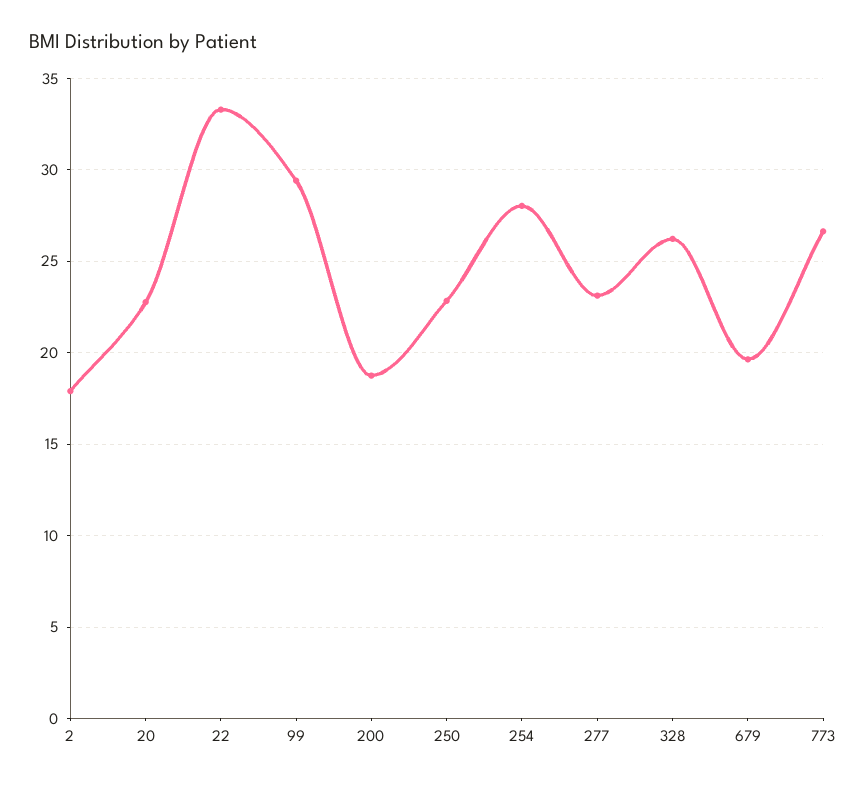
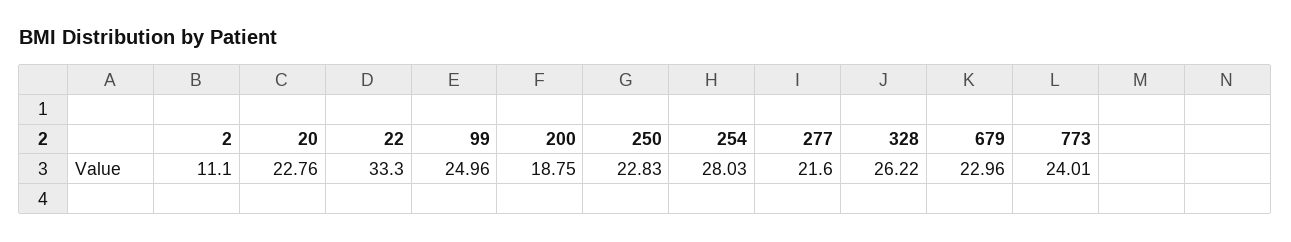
  {
-   "2": 18,
+   "2": 11.1,
    "20": 22.76,
    "22": 33.3,
-   "99": 29.5,
+   "99": 24.96,
    "200": 18.75,
    "250": 22.83,
    "254": 28.03,
-   "277": 23,
+   "277": 21.6,
    "328": 26.22,
-   "679": 19.5,
+   "679": 22.96,
-   "773": 26.5
+   "773": 24.01
  }

